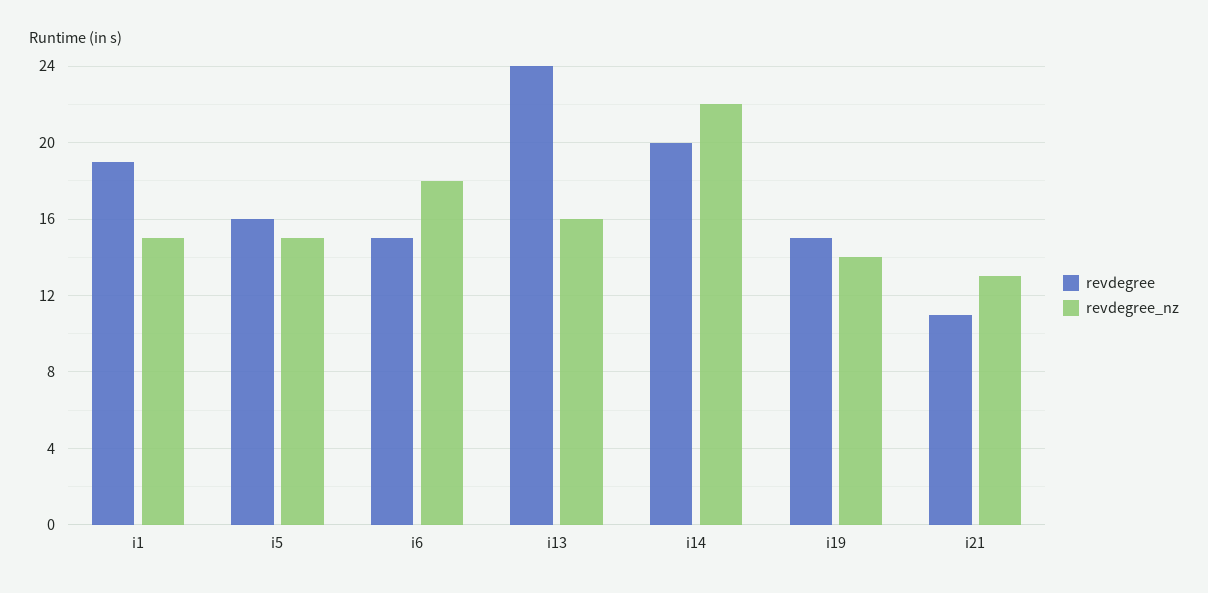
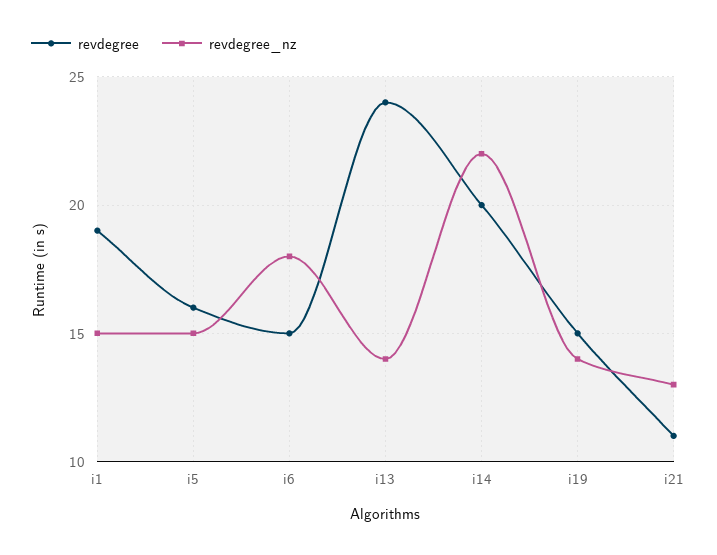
  {
    "revdegree": {
      "i1": 19,
      "i5": 16,
      "i6": 15,
      "i13": 24,
      "i14": 20,
      "i19": 15,
      "i21": 11
    },
    "revdegree_nz": {
      "i1": 15,
      "i5": 15,
      "i6": 18,
-     "i13": 16,
+     "i13": 14,
      "i14": 22,
      "i19": 14,
      "i21": 13
    }
  }

